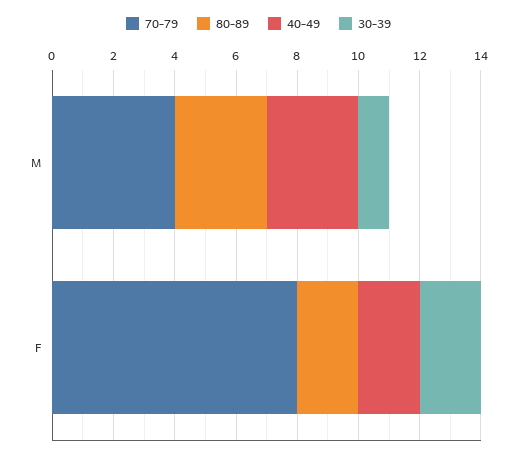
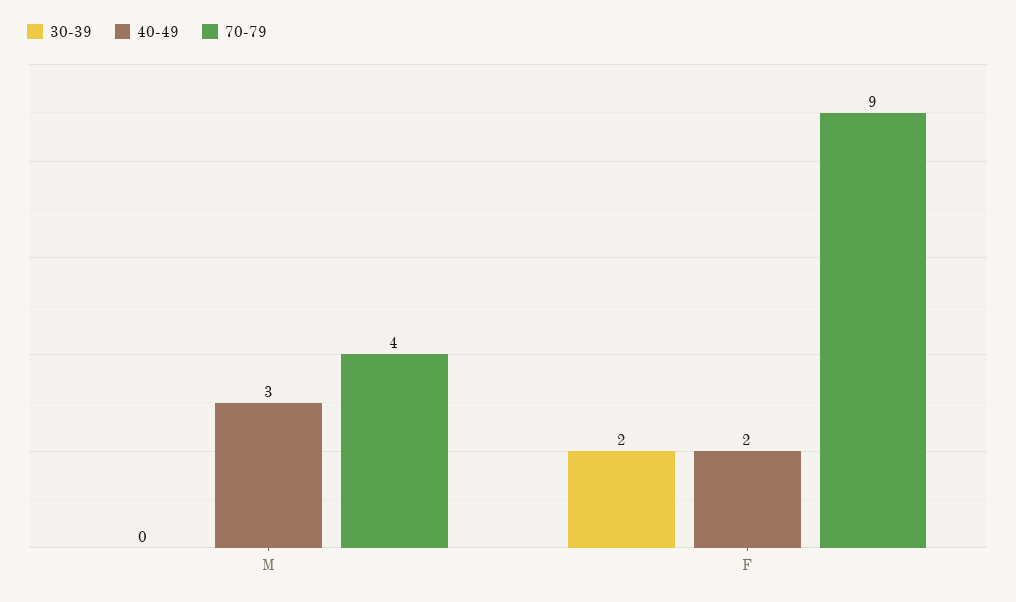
  {
    "70-79": {
      "M": 4,
-     "F": 8
+     "F": 9
    },
-   "80-89": {
-     "M": 3,
-     "F": 2
-   },
    "40-49": {
      "M": 3,
      "F": 2
    },
    "30-39": {
-     "M": 1,
+     "M": 0,
      "F": 2
    }
  }

